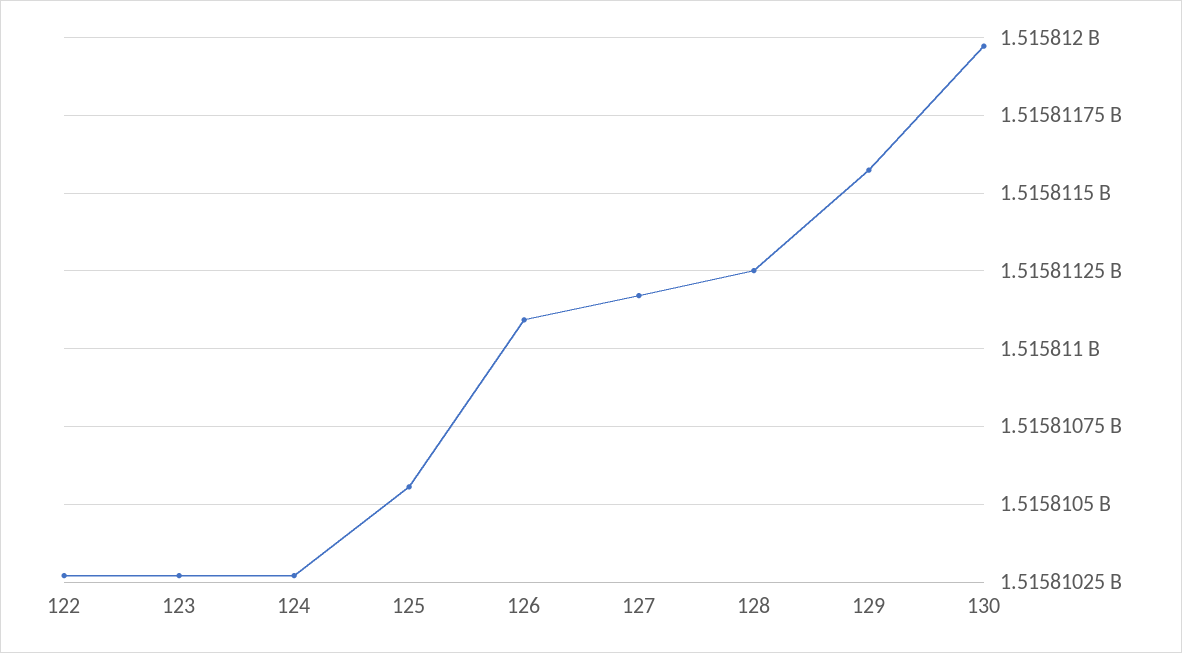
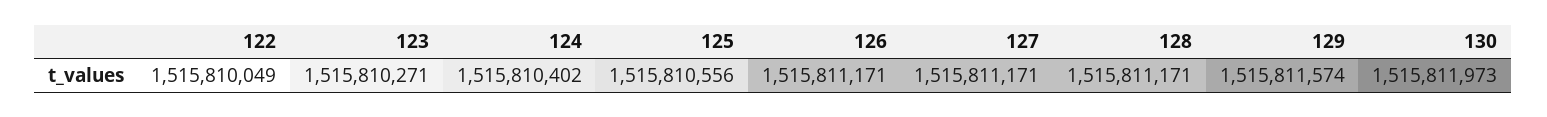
  {
-   "122": 1515810275,
+   "122": 1515810049,
    "123": 1515810271,
-   "124": 1515810275,
+   "124": 1515810402,
    "125": 1515810556,
-   "126": 1515811100,
+   "126": 1515811171,
    "127": 1515811171,
-   "128": 1515811250,
+   "128": 1515811171,
    "129": 1515811574,
    "130": 1515811973
  }

